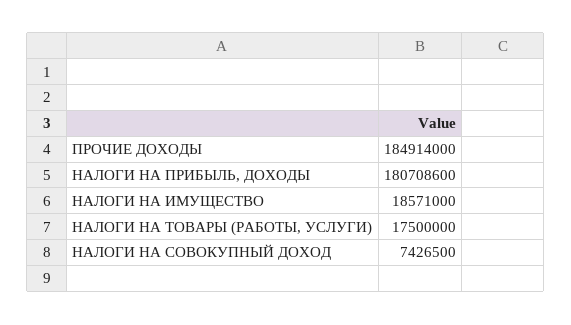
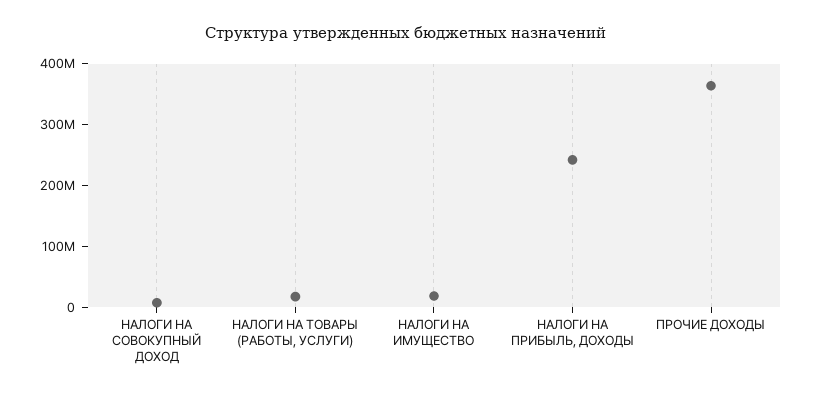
  {
-   "ПРОЧИЕ ДОХОДЫ": 184914000,
+   "ПРОЧИЕ ДОХОДЫ": 360000000,
-   "НАЛОГИ НА ПРИБЫЛЬ, ДОХОДЫ": 180708600,
+   "НАЛОГИ НА ПРИБЫЛЬ, ДОХОДЫ": 240000000,
    "НАЛОГИ НА ИМУЩЕСТВО": 18571000,
    "НАЛОГИ НА ТОВАРЫ (РАБОТЫ, УСЛУГИ)": 17500000,
    "НАЛОГИ НА СОВОКУПНЫЙ ДОХОД": 7426500
  }

